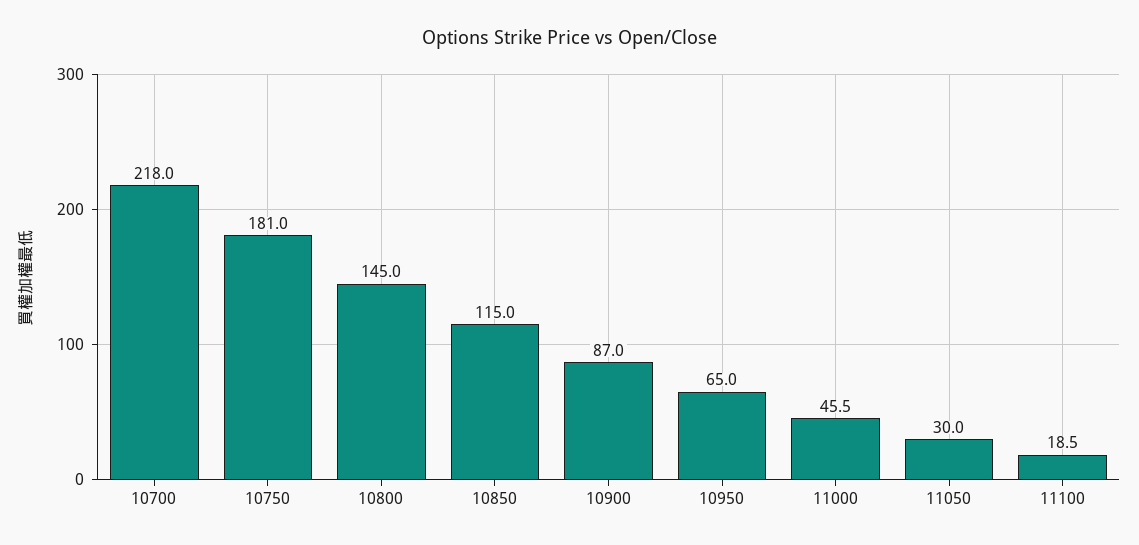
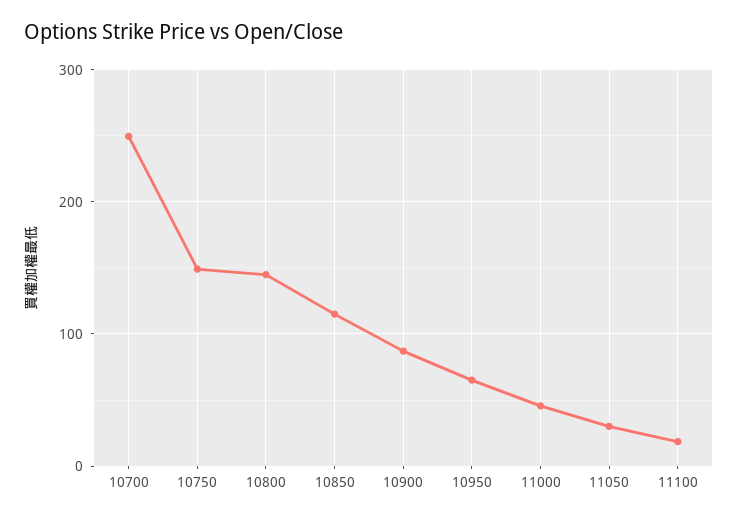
  {
-   "10700": 218,
+   "10700": 250,
-   "10750": 181,
+   "10750": 150,
    "10800": 145,
    "10850": 115,
    "10900": 87,
    "10950": 65,
    "11000": 45.5,
    "11050": 30,
    "11100": 18.5
  }

